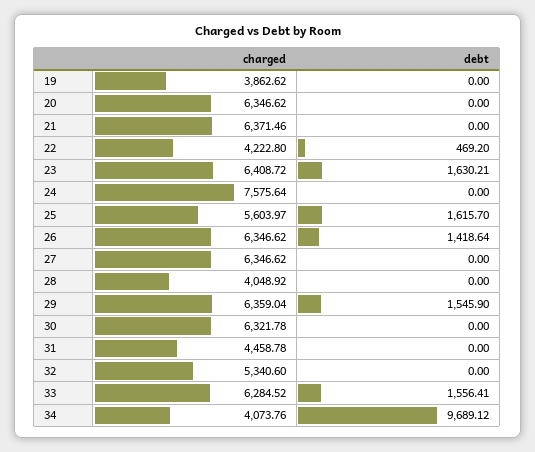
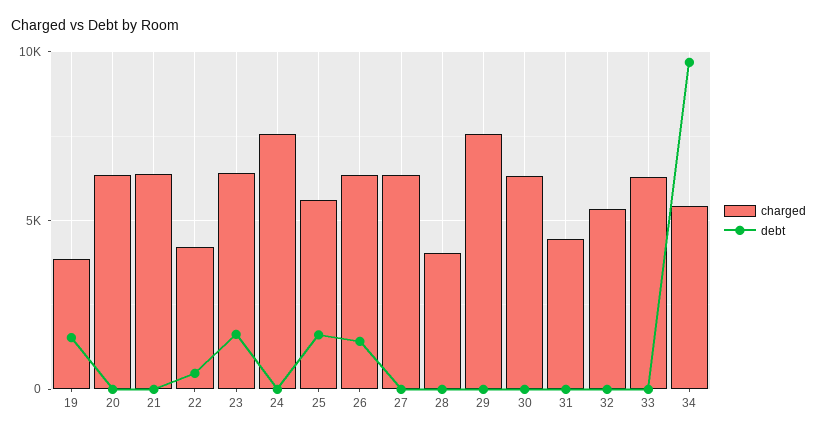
  {
    "charged": {
      "19": 3862.62,
      "20": 6346.62,
      "21": 6371.46,
      "22": 4222.8,
      "23": 6408.72,
      "24": 7575.64,
      "25": 5603.97,
      "26": 6346.62,
      "27": 6346.62,
      "28": 4048.92,
-     "29": 6359.04,
+     "29": 7500,
      "30": 6321.78,
      "31": 4458.78,
      "32": 5340.6,
      "33": 6284.52,
-     "34": 4073.76
+     "34": 5500
    },
    "debt": {
-     "19": 0,
+     "19": 1500,
      "20": 0,
      "21": 0,
      "22": 469.2,
      "23": 1630.21,
      "24": 0,
      "25": 1615.7,
      "26": 1418.64,
      "27": 0,
      "28": 0,
-     "29": 1545.9,
+     "29": 0,
      "30": 0,
      "31": 0,
      "32": 0,
-     "33": 1556.41,
+     "33": 0,
      "34": 9689.12
    }
  }

